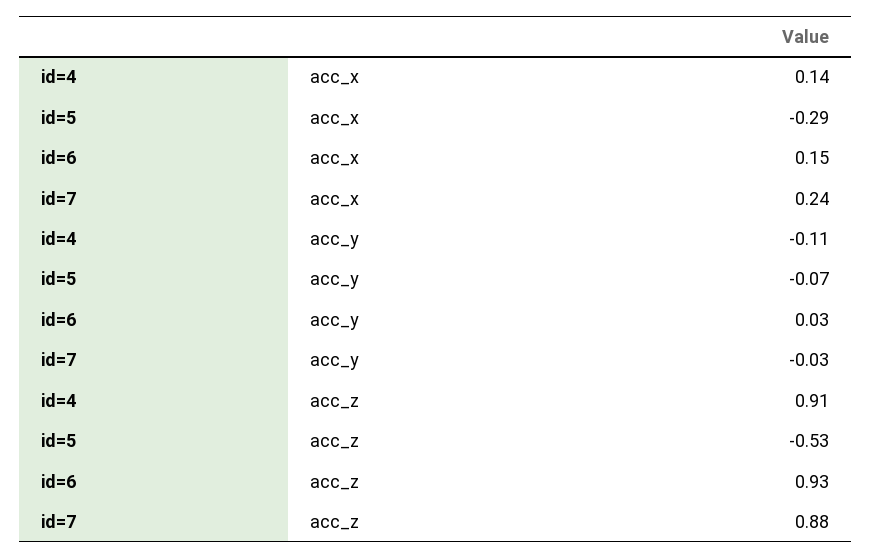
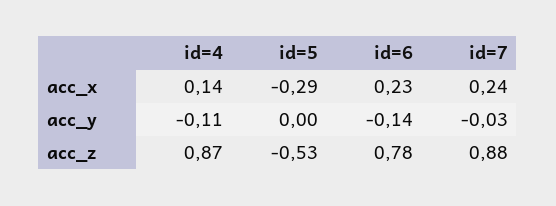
  {
    "id=4": {
      "acc_x": 0.14,
      "acc_y": -0.11,
-     "acc_z": 0.91
+     "acc_z": 0.87
    },
    "id=5": {
      "acc_x": -0.29,
-     "acc_y": -0.07,
+     "acc_y": 0,
      "acc_z": -0.53
    },
    "id=6": {
-     "acc_x": 0.15,
+     "acc_x": 0.23,
-     "acc_y": 0.03,
+     "acc_y": -0.14,
-     "acc_z": 0.93
+     "acc_z": 0.78
    },
    "id=7": {
      "acc_x": 0.24,
      "acc_y": -0.03,
      "acc_z": 0.88
    }
  }

